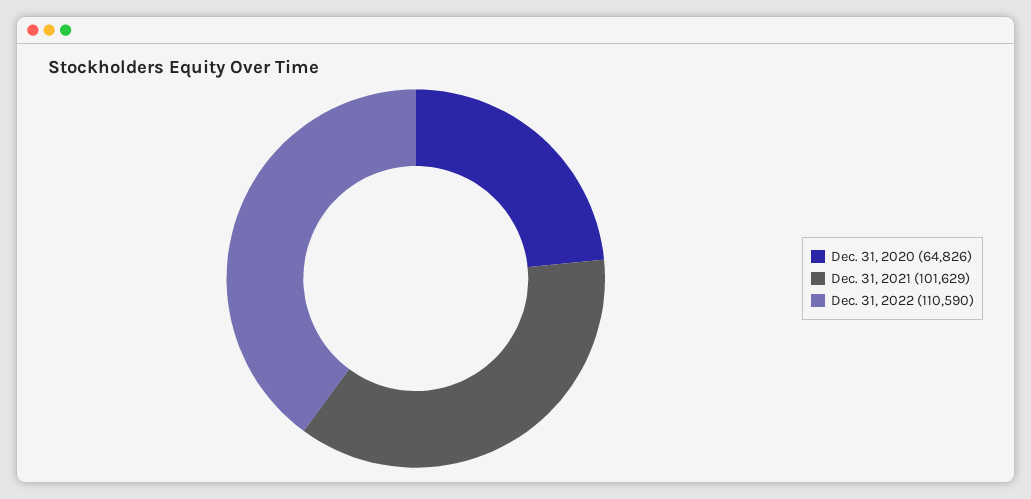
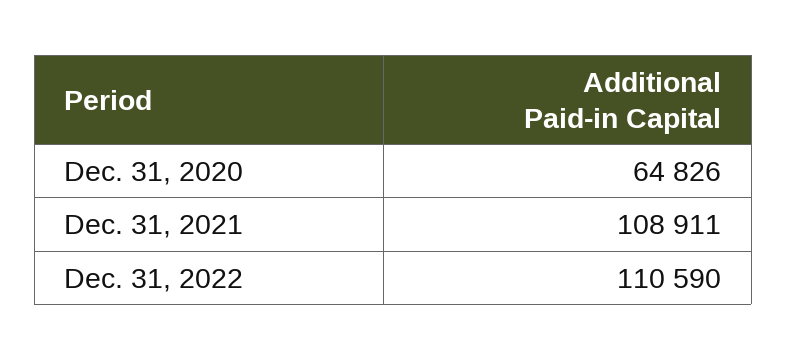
  {
    "Dec. 31, 2020": 64826,
-   "Dec. 31, 2021": 101629,
+   "Dec. 31, 2021": 108911,
    "Dec. 31, 2022": 110590
  }

